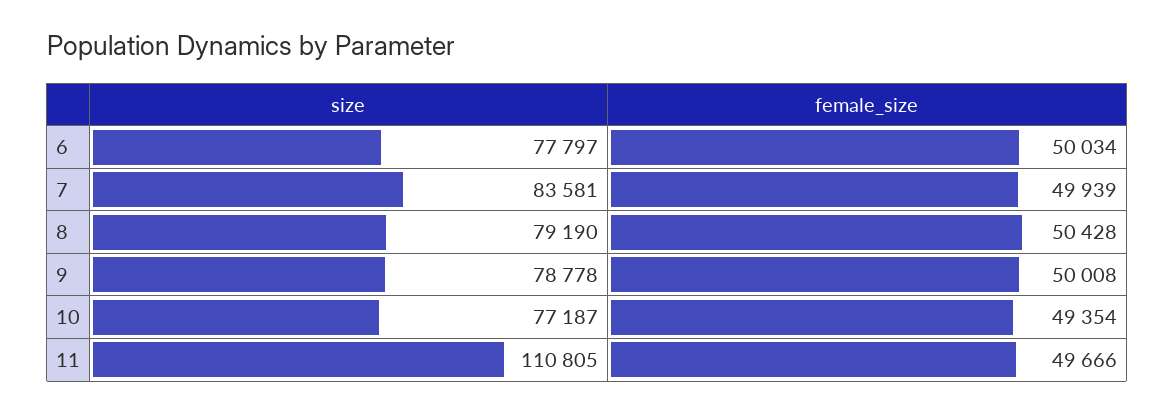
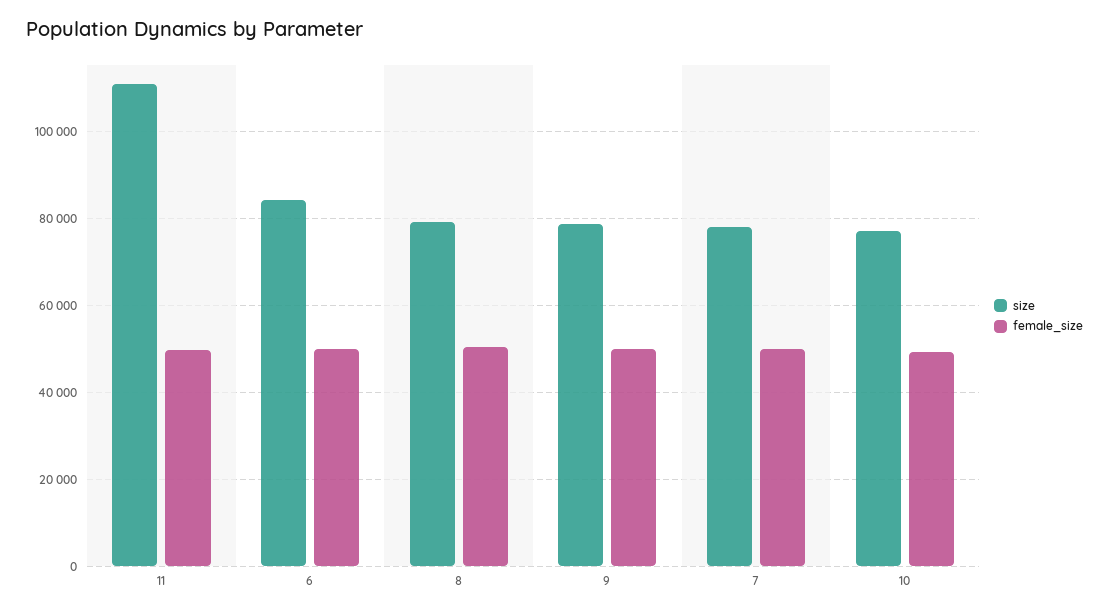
  {
    "size": {
-     "6": 77797,
+     "6": 84000,
-     "7": 83581,
+     "7": 78000,
      "8": 79190,
      "9": 78778,
      "10": 77187,
      "11": 110805
    },
    "female_size": {
      "6": 50034,
      "7": 49939,
      "8": 50428,
      "9": 50008,
      "10": 49354,
      "11": 49666
    }
  }

